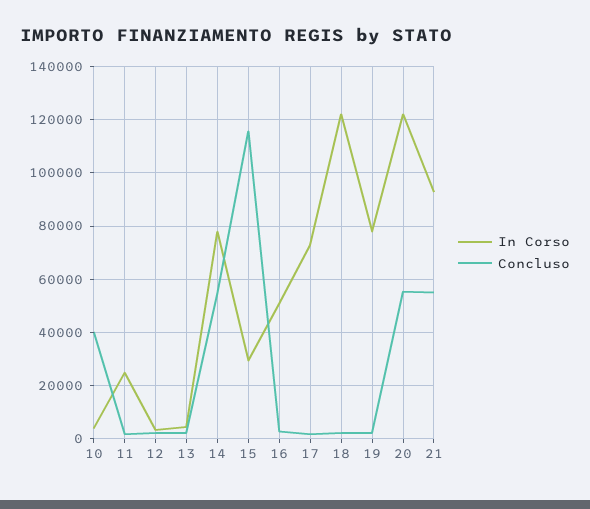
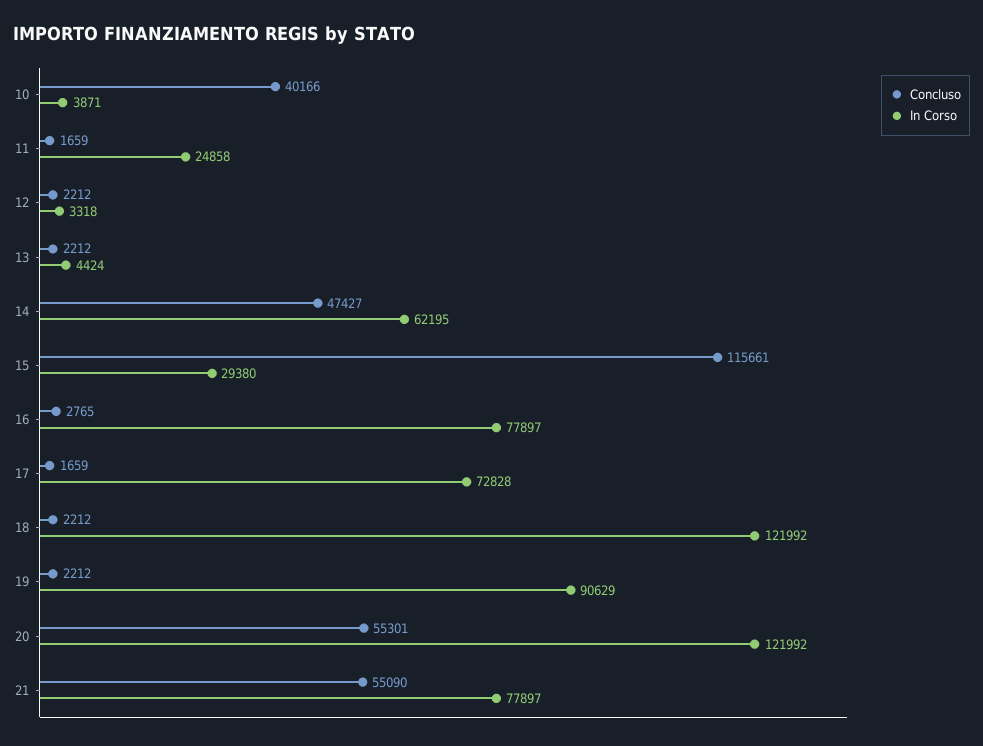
  {
    "In Corso": {
      "10": 3871,
      "11": 24858,
      "12": 3318,
      "13": 4424,
-     "14": 77500,
+     "14": 62195,
      "15": 29380,
-     "16": 50000,
+     "16": 77897,
      "17": 72828,
      "18": 121992,
-     "19": 77500,
+     "19": 90629,
      "20": 121992,
-     "21": 92500
+     "21": 77897
    },
    "Concluso": {
      "10": 40166,
      "11": 1659,
      "12": 2212,
      "13": 2212,
-     "14": 55000,
+     "14": 47427,
      "15": 115661,
      "16": 2765,
      "17": 1659,
      "18": 2212,
      "19": 2212,
      "20": 55301,
      "21": 55090
    }
  }

